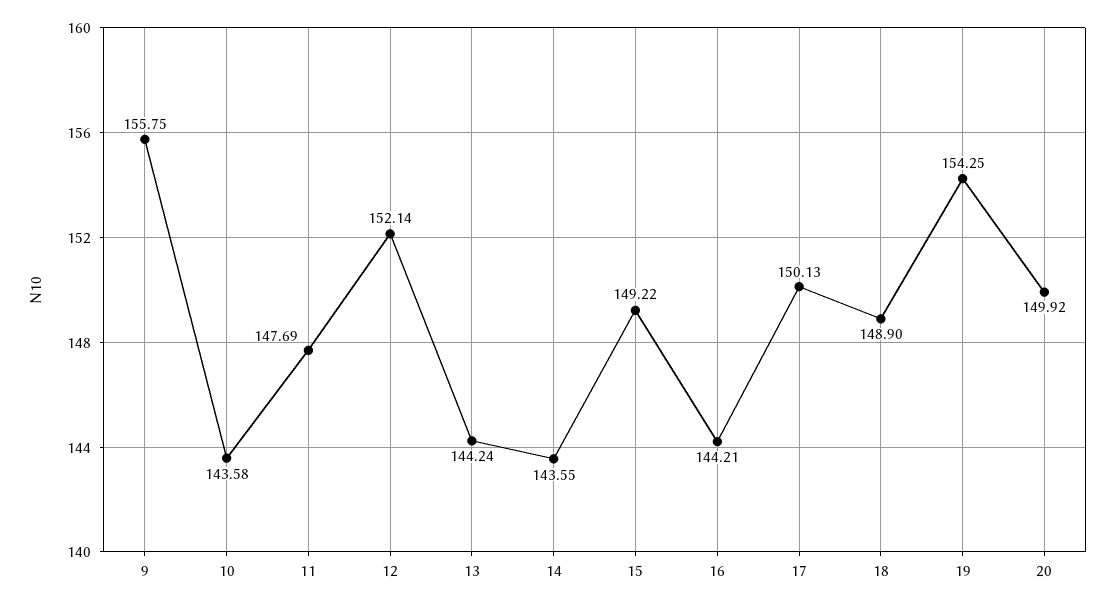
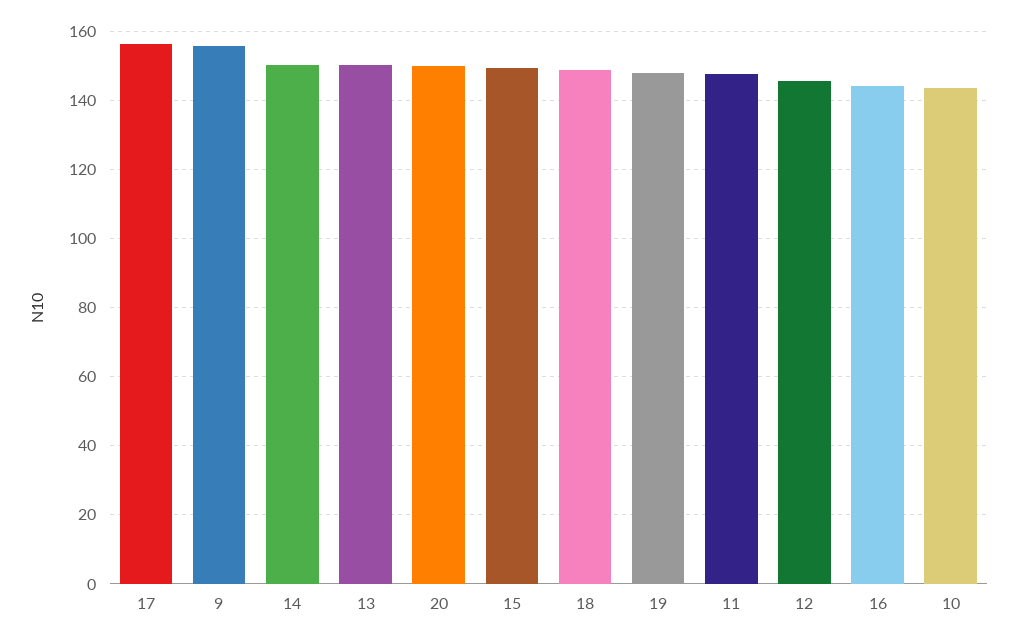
  {
    "9": 155.75,
    "10": 143.58,
    "11": 147.69,
-   "12": 152.14,
+   "12": 146,
-   "13": 144.24,
+   "13": 150,
-   "14": 143.55,
+   "14": 150,
    "15": 149.22,
    "16": 144.21,
-   "17": 150.13,
+   "17": 156,
    "18": 148.9,
-   "19": 154.25,
+   "19": 148,
    "20": 149.92
  }

